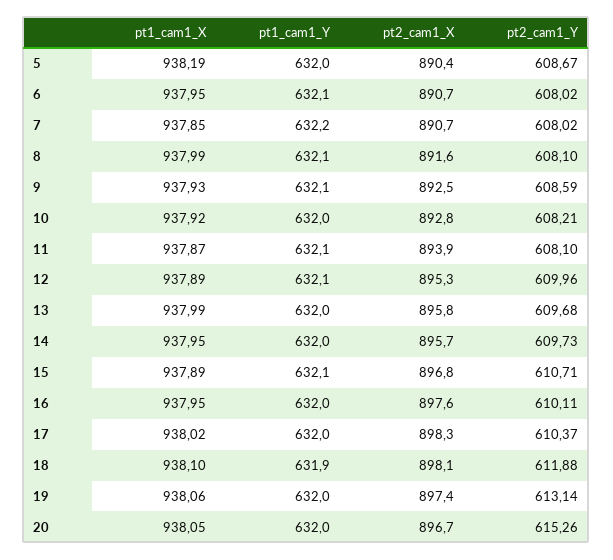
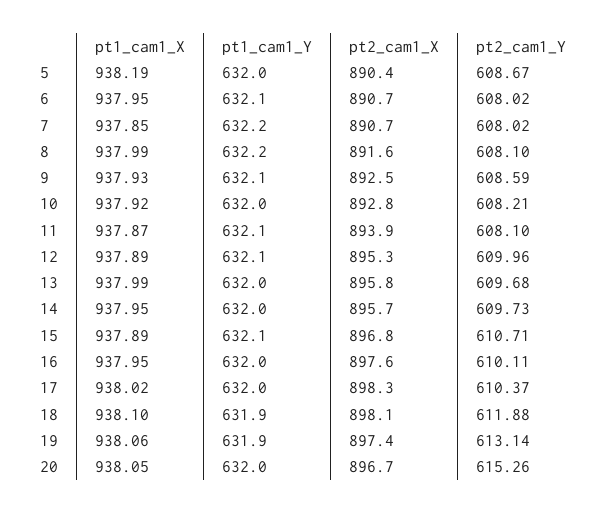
  {
    "pt1_cam1_X": {
      "5": 938.19,
      "6": 937.95,
      "7": 937.85,
      "8": 937.99,
      "9": 937.93,
      "10": 937.92,
      "11": 937.87,
      "12": 937.89,
      "13": 937.99,
      "14": 937.95,
      "15": 937.89,
      "16": 937.95,
      "17": 938.02,
      "18": 938.1,
      "19": 938.06,
      "20": 938.05
    },
    "pt1_cam1_Y": {
      "5": 632,
      "6": 632.1,
      "7": 632.2,
-     "8": 632.1,
+     "8": 632.2,
      "9": 632.1,
      "10": 632,
      "11": 632.1,
      "12": 632.1,
      "13": 632,
      "14": 632,
      "15": 632.1,
      "16": 632,
      "17": 632,
      "18": 631.9,
-     "19": 632,
+     "19": 631.9,
      "20": 632
    },
    "pt2_cam1_X": {
      "5": 890.4,
      "6": 890.7,
      "7": 890.7,
      "8": 891.6,
      "9": 892.5,
      "10": 892.8,
      "11": 893.9,
      "12": 895.3,
      "13": 895.8,
      "14": 895.7,
      "15": 896.8,
      "16": 897.6,
      "17": 898.3,
      "18": 898.1,
      "19": 897.4,
      "20": 896.7
    },
    "pt2_cam1_Y": {
      "5": 608.67,
      "6": 608.02,
      "7": 608.02,
      "8": 608.1,
      "9": 608.59,
      "10": 608.21,
      "11": 608.1,
      "12": 609.96,
      "13": 609.68,
      "14": 609.73,
      "15": 610.71,
      "16": 610.11,
      "17": 610.37,
      "18": 611.88,
      "19": 613.14,
      "20": 615.26
    }
  }

